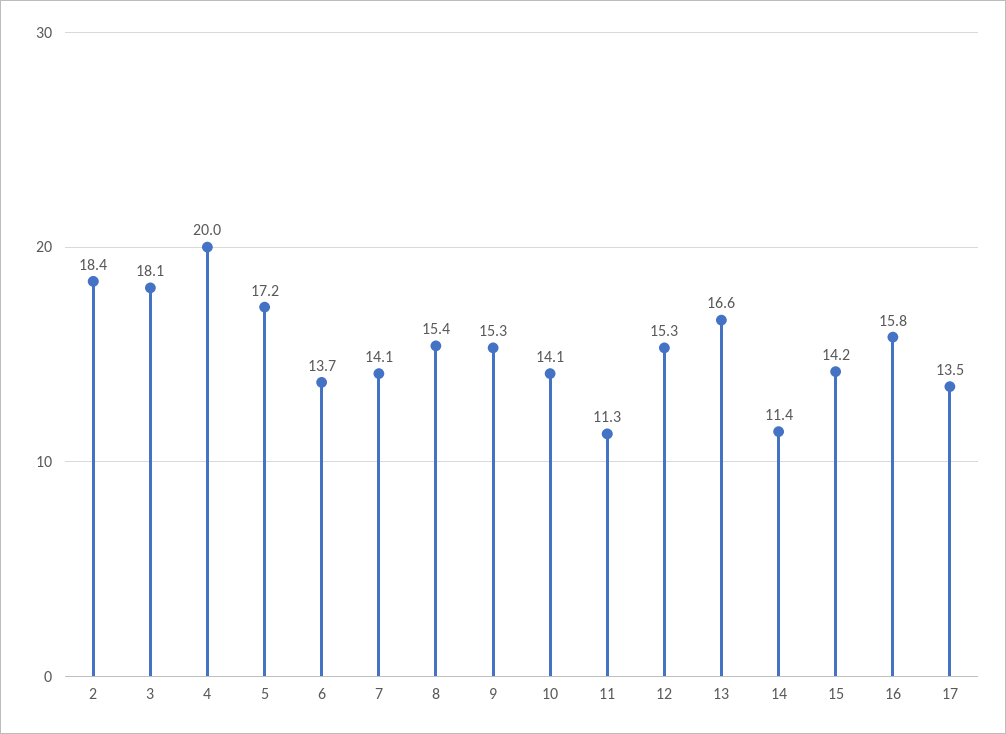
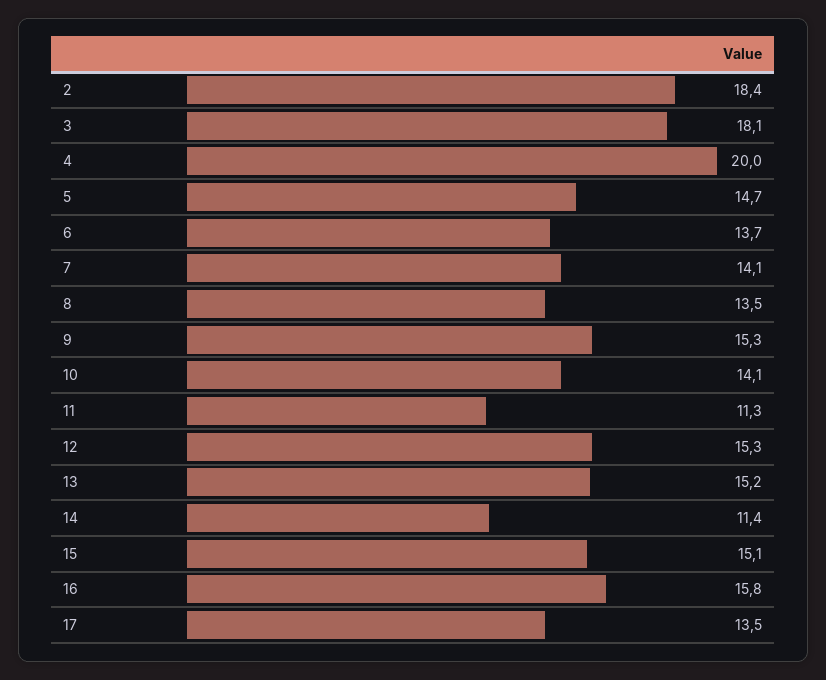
  {
    "2": 18.4,
    "3": 18.1,
    "4": 20,
-   "5": 17.2,
+   "5": 14.7,
    "6": 13.7,
    "7": 14.1,
-   "8": 15.4,
+   "8": 13.5,
    "9": 15.3,
    "10": 14.1,
    "11": 11.3,
    "12": 15.3,
-   "13": 16.6,
+   "13": 15.2,
    "14": 11.4,
-   "15": 14.2,
+   "15": 15.1,
    "16": 15.8,
    "17": 13.5
  }

